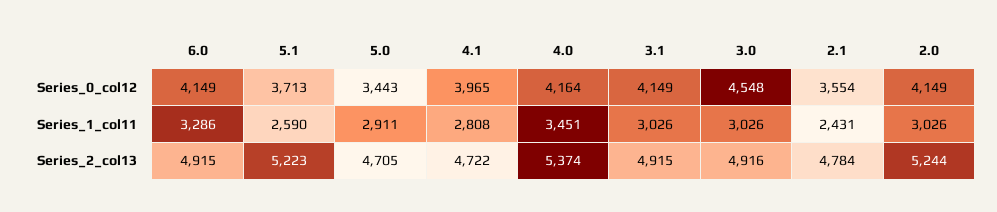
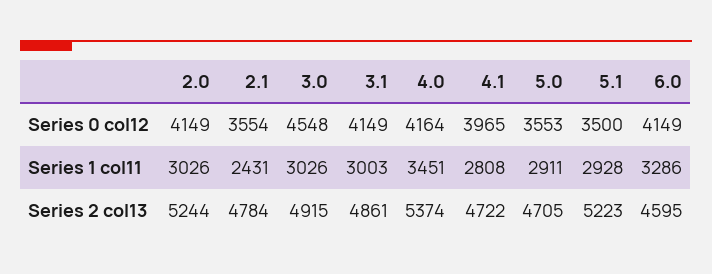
  {
    "6.0": {
      "Series_0_col12": 4149,
      "Series_1_col11": 3286,
-     "Series_2_col13": 4915
+     "Series_2_col13": 4595
    },
    "5.1": {
-     "Series_0_col12": 3713,
+     "Series_0_col12": 3500,
-     "Series_1_col11": 2590,
+     "Series_1_col11": 2928,
      "Series_2_col13": 5223
    },
    "5.0": {
-     "Series_0_col12": 3443,
+     "Series_0_col12": 3553,
      "Series_1_col11": 2911,
      "Series_2_col13": 4705
    },
    "4.1": {
      "Series_0_col12": 3965,
      "Series_1_col11": 2808,
      "Series_2_col13": 4722
    },
    "4.0": {
      "Series_0_col12": 4164,
      "Series_1_col11": 3451,
      "Series_2_col13": 5374
    },
    "3.1": {
      "Series_0_col12": 4149,
-     "Series_1_col11": 3026,
+     "Series_1_col11": 3003,
-     "Series_2_col13": 4915
+     "Series_2_col13": 4861
    },
    "3.0": {
      "Series_0_col12": 4548,
      "Series_1_col11": 3026,
-     "Series_2_col13": 4916
+     "Series_2_col13": 4915
    },
    "2.1": {
      "Series_0_col12": 3554,
      "Series_1_col11": 2431,
      "Series_2_col13": 4784
    },
    "2.0": {
      "Series_0_col12": 4149,
      "Series_1_col11": 3026,
      "Series_2_col13": 5244
    }
  }

